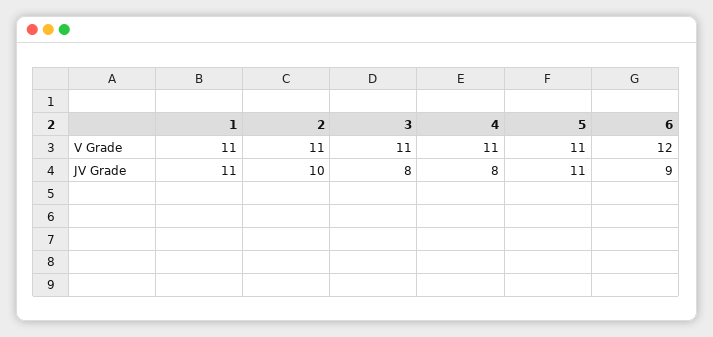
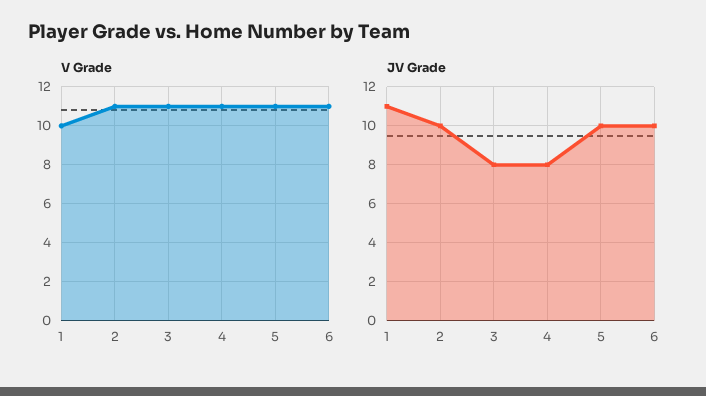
  {
    "V Grade": {
-     "1": 11,
+     "1": 10,
      "2": 11,
      "3": 11,
      "4": 11,
      "5": 11,
-     "6": 12
+     "6": 11
    },
    "JV Grade": {
      "1": 11,
      "2": 10,
      "3": 8,
      "4": 8,
-     "5": 11,
+     "5": 10,
-     "6": 9
+     "6": 10
    }
  }

